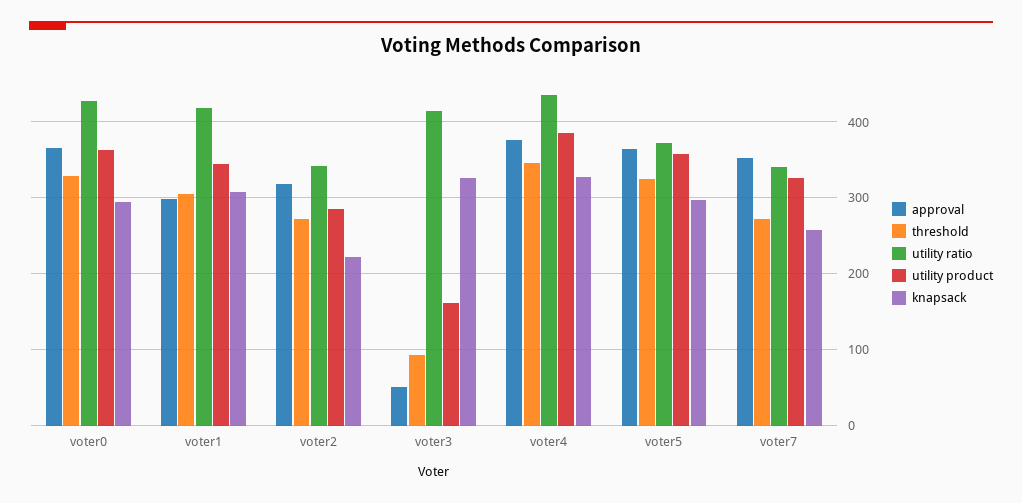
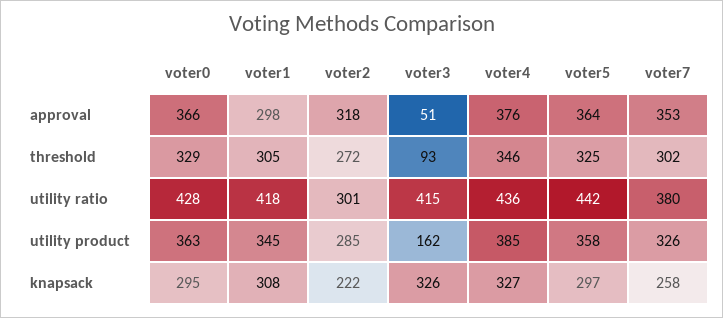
  {
    "approval": {
      "voter0": 366,
      "voter1": 298,
      "voter2": 318,
      "voter3": 51,
      "voter4": 376,
      "voter5": 364,
      "voter7": 353
    },
    "threshold": {
      "voter0": 329,
      "voter1": 305,
      "voter2": 272,
      "voter3": 93,
      "voter4": 346,
      "voter5": 325,
-     "voter7": 270
+     "voter7": 302
    },
    "utility ratio": {
      "voter0": 428,
      "voter1": 418,
-     "voter2": 340,
+     "voter2": 301,
      "voter3": 415,
      "voter4": 436,
-     "voter5": 370,
+     "voter5": 442,
-     "voter7": 340
+     "voter7": 380
    },
    "utility product": {
      "voter0": 363,
      "voter1": 345,
      "voter2": 285,
      "voter3": 162,
      "voter4": 385,
      "voter5": 358,
      "voter7": 326
    },
    "knapsack": {
      "voter0": 295,
      "voter1": 308,
      "voter2": 222,
      "voter3": 326,
      "voter4": 327,
      "voter5": 297,
      "voter7": 258
    }
  }

